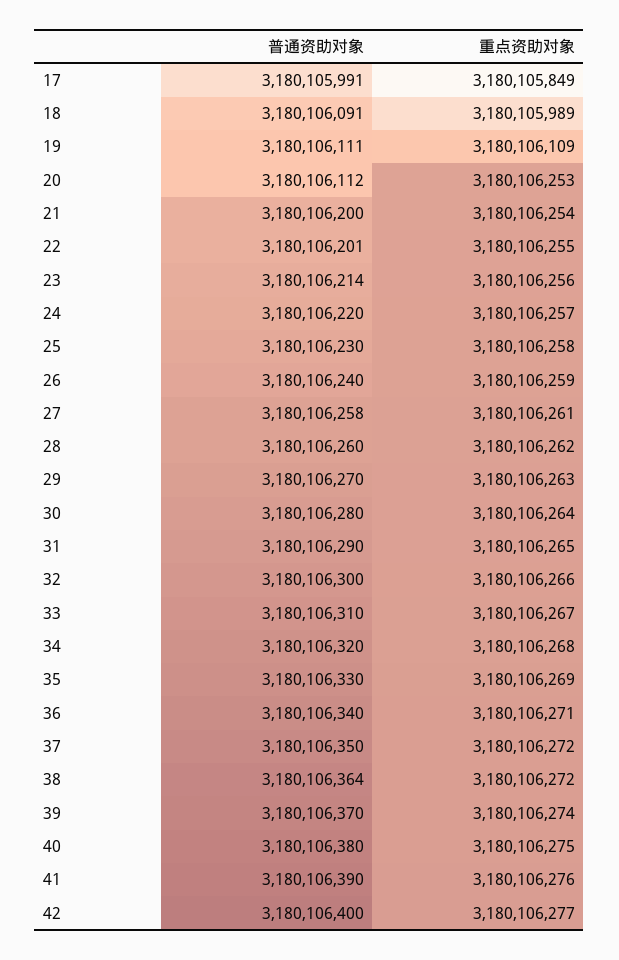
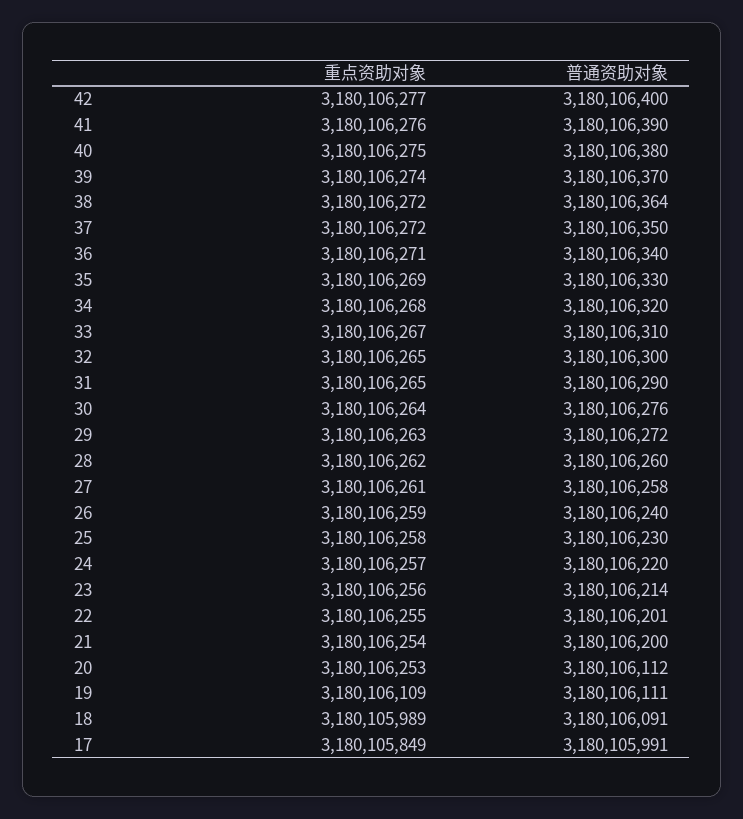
  {
    "普通资助对象": {
      "17": 3180105991,
      "18": 3180106091,
      "19": 3180106111,
      "20": 3180106112,
      "21": 3180106200,
      "22": 3180106201,
      "23": 3180106214,
      "24": 3180106220,
      "25": 3180106230,
      "26": 3180106240,
      "27": 3180106258,
      "28": 3180106260,
-     "29": 3180106270,
+     "29": 3180106272,
-     "30": 3180106280,
+     "30": 3180106276,
      "31": 3180106290,
      "32": 3180106300,
      "33": 3180106310,
      "34": 3180106320,
      "35": 3180106330,
      "36": 3180106340,
      "37": 3180106350,
      "38": 3180106364,
      "39": 3180106370,
      "40": 3180106380,
      "41": 3180106390,
      "42": 3180106400
    },
    "重点资助对象": {
      "17": 3180105849,
      "18": 3180105989,
      "19": 3180106109,
      "20": 3180106253,
      "21": 3180106254,
      "22": 3180106255,
      "23": 3180106256,
      "24": 3180106257,
      "25": 3180106258,
      "26": 3180106259,
      "27": 3180106261,
      "28": 3180106262,
      "29": 3180106263,
      "30": 3180106264,
      "31": 3180106265,
-     "32": 3180106266,
+     "32": 3180106265,
      "33": 3180106267,
      "34": 3180106268,
      "35": 3180106269,
      "36": 3180106271,
      "37": 3180106272,
      "38": 3180106272,
      "39": 3180106274,
      "40": 3180106275,
      "41": 3180106276,
      "42": 3180106277
    }
  }

